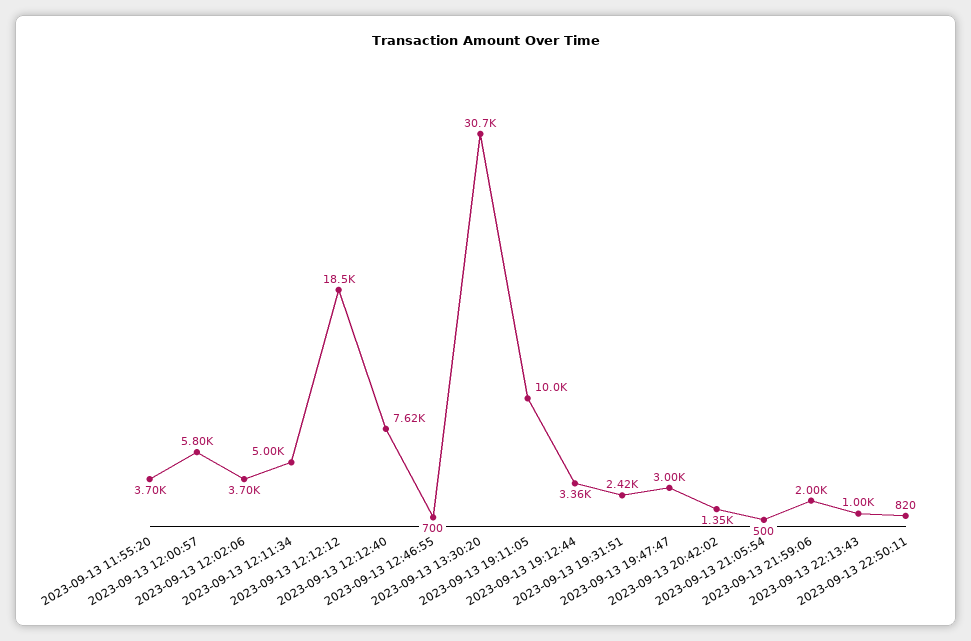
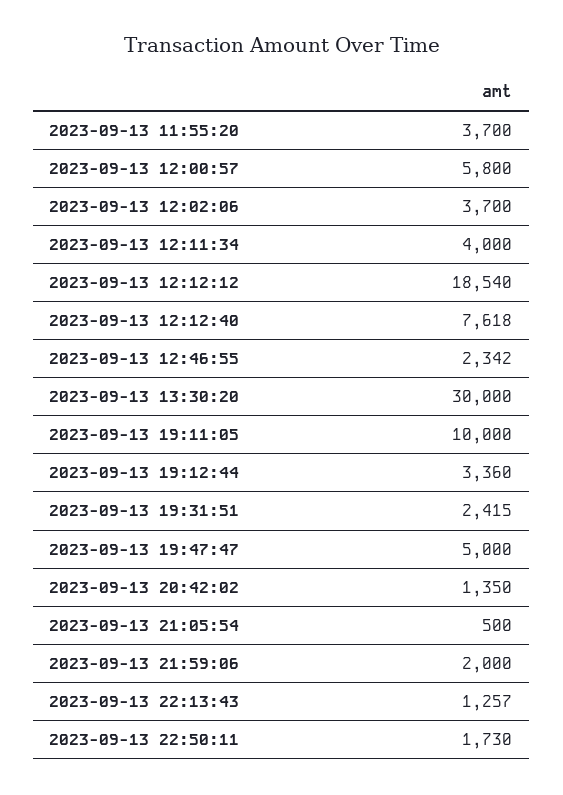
  {
    "2023-09-13 11:55:20": 3700,
    "2023-09-13 12:00:57": 5800,
    "2023-09-13 12:02:06": 3700,
-   "2023-09-13 12:11:34": 5000,
+   "2023-09-13 12:11:34": 4000,
    "2023-09-13 12:12:12": 18540,
    "2023-09-13 12:12:40": 7618,
-   "2023-09-13 12:46:55": 700,
+   "2023-09-13 12:46:55": 2342,
-   "2023-09-13 13:30:20": 30700,
+   "2023-09-13 13:30:20": 30000,
    "2023-09-13 19:11:05": 10000,
    "2023-09-13 19:12:44": 3360,
    "2023-09-13 19:31:51": 2415,
-   "2023-09-13 19:47:47": 3000,
+   "2023-09-13 19:47:47": 5000,
    "2023-09-13 20:42:02": 1350,
    "2023-09-13 21:05:54": 500,
    "2023-09-13 21:59:06": 2000,
-   "2023-09-13 22:13:43": 1000,
+   "2023-09-13 22:13:43": 1257,
-   "2023-09-13 22:50:11": 820
+   "2023-09-13 22:50:11": 1730
  }

